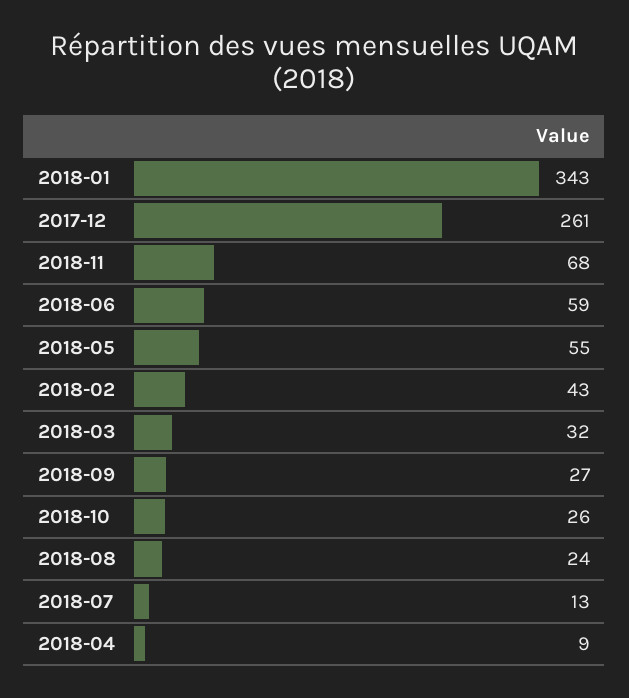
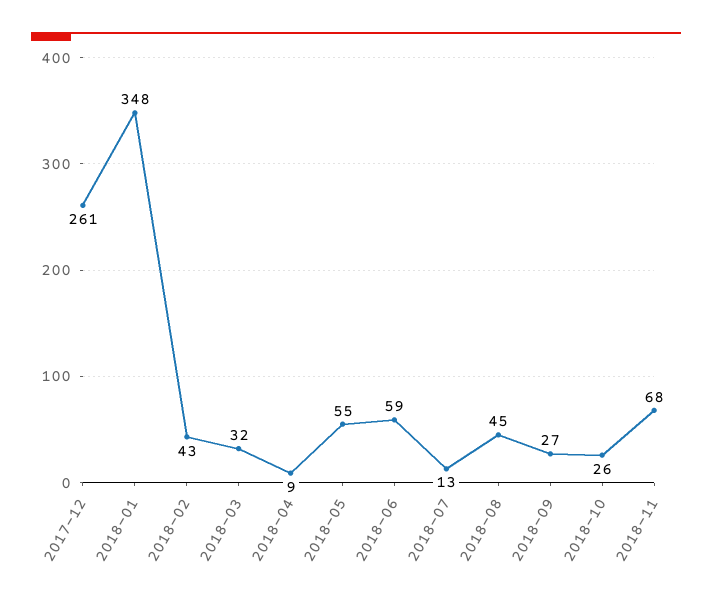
  {
-   "2018-01": 343,
+   "2018-01": 348,
    "2017-12": 261,
    "2018-11": 68,
    "2018-06": 59,
    "2018-05": 55,
    "2018-02": 43,
    "2018-03": 32,
    "2018-09": 27,
    "2018-10": 26,
-   "2018-08": 24,
+   "2018-08": 45,
    "2018-07": 13,
    "2018-04": 9
  }

